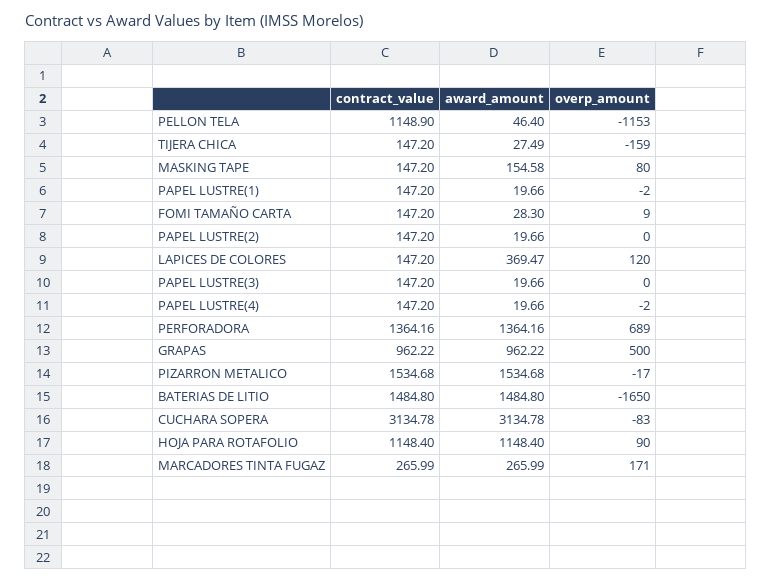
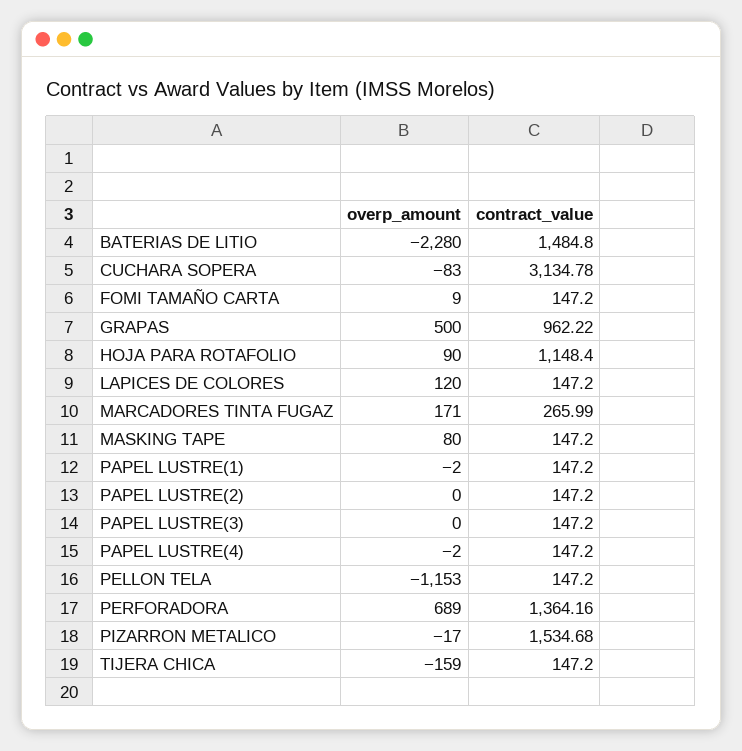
  {
    "contract_value": {
-     "PELLON TELA": 1148.9,
+     "PELLON TELA": 147.2,
      "TIJERA CHICA": 147.2,
      "MASKING TAPE": 147.2,
      "PAPEL LUSTRE(1)": 147.2,
      "FOMI TAMAÑO CARTA": 147.2,
      "PAPEL LUSTRE(2)": 147.2,
      "LAPICES DE COLORES": 147.2,
      "PAPEL LUSTRE(3)": 147.2,
      "PAPEL LUSTRE(4)": 147.2,
      "PERFORADORA": 1364.16,
      "GRAPAS": 962.22,
      "PIZARRON METALICO": 1534.68,
      "BATERIAS DE LITIO": 1484.8,
      "CUCHARA SOPERA": 3134.78,
      "HOJA PARA ROTAFOLIO": 1148.4,
      "MARCADORES TINTA FUGAZ": 265.99
    },
-   "award_amount": {
-     "PELLON TELA": 46.4,
-     "TIJERA CHICA": 27.49,
-     "MASKING TAPE": 154.58,
-     "PAPEL LUSTRE(1)": 19.66,
-     "FOMI TAMAÑO CARTA": 28.3,
-     "PAPEL LUSTRE(2)": 19.66,
-     "LAPICES DE COLORES": 369.47,
-     "PAPEL LUSTRE(3)": 19.66,
-     "PAPEL LUSTRE(4)": 19.66,
-     "PERFORADORA": 1364.16,
-     "GRAPAS": 962.22,
-     "PIZARRON METALICO": 1534.68,
-     "BATERIAS DE LITIO": 1484.8,
-     "CUCHARA SOPERA": 3134.78,
-     "HOJA PARA ROTAFOLIO": 1148.4,
-     "MARCADORES TINTA FUGAZ": 265.99
-   },
    "overp_amount": {
      "PELLON TELA": -1153,
      "TIJERA CHICA": -159,
      "MASKING TAPE": 80,
      "PAPEL LUSTRE(1)": -2,
      "FOMI TAMAÑO CARTA": 9,
      "PAPEL LUSTRE(2)": 0,
      "LAPICES DE COLORES": 120,
      "PAPEL LUSTRE(3)": 0,
      "PAPEL LUSTRE(4)": -2,
      "PERFORADORA": 689,
      "GRAPAS": 500,
      "PIZARRON METALICO": -17,
-     "BATERIAS DE LITIO": -1650,
+     "BATERIAS DE LITIO": -2280,
      "CUCHARA SOPERA": -83,
      "HOJA PARA ROTAFOLIO": 90,
      "MARCADORES TINTA FUGAZ": 171
    }
  }

